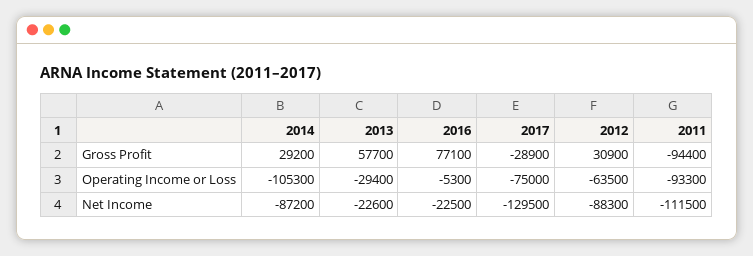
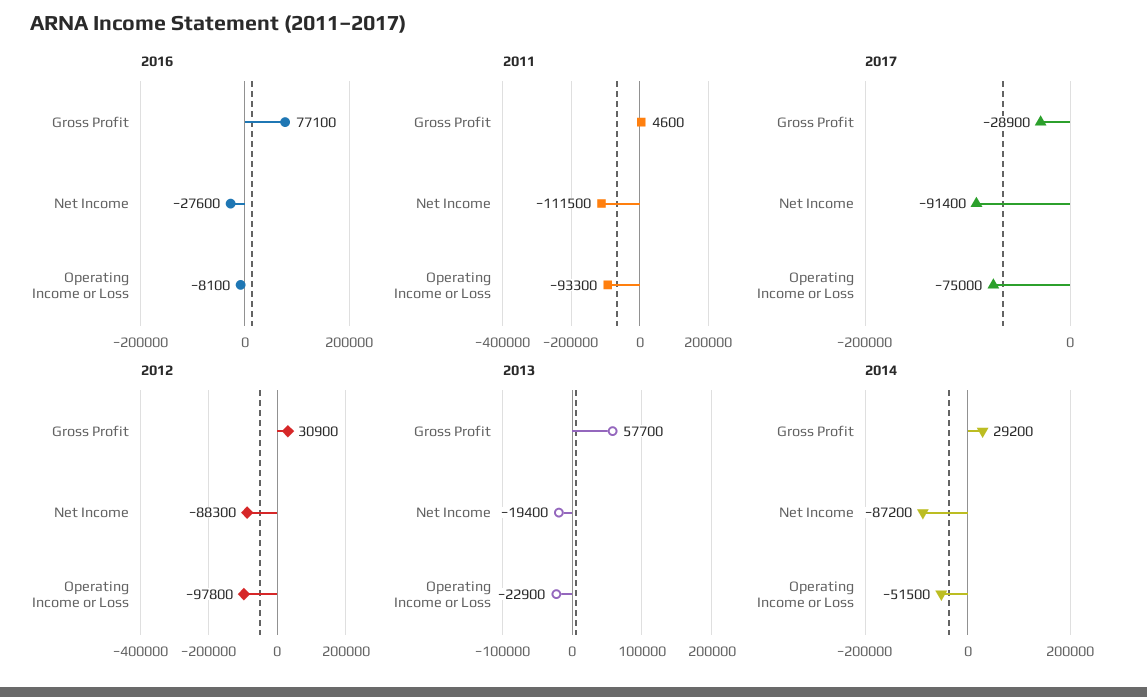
  {
    "2014": {
      "Gross Profit": 29200,
-     "Operating Income or Loss": -105300,
+     "Operating Income or Loss": -51500,
      "Net Income": -87200
    },
    "2013": {
      "Gross Profit": 57700,
-     "Operating Income or Loss": -29400,
+     "Operating Income or Loss": -22900,
-     "Net Income": -22600
+     "Net Income": -19400
    },
    "2016": {
      "Gross Profit": 77100,
-     "Operating Income or Loss": -5300,
+     "Operating Income or Loss": -8100,
-     "Net Income": -22500
+     "Net Income": -27600
    },
    "2017": {
      "Gross Profit": -28900,
      "Operating Income or Loss": -75000,
-     "Net Income": -129500
+     "Net Income": -91400
    },
    "2012": {
      "Gross Profit": 30900,
-     "Operating Income or Loss": -63500,
+     "Operating Income or Loss": -97800,
      "Net Income": -88300
    },
    "2011": {
-     "Gross Profit": -94400,
+     "Gross Profit": 4600,
      "Operating Income or Loss": -93300,
      "Net Income": -111500
    }
  }

